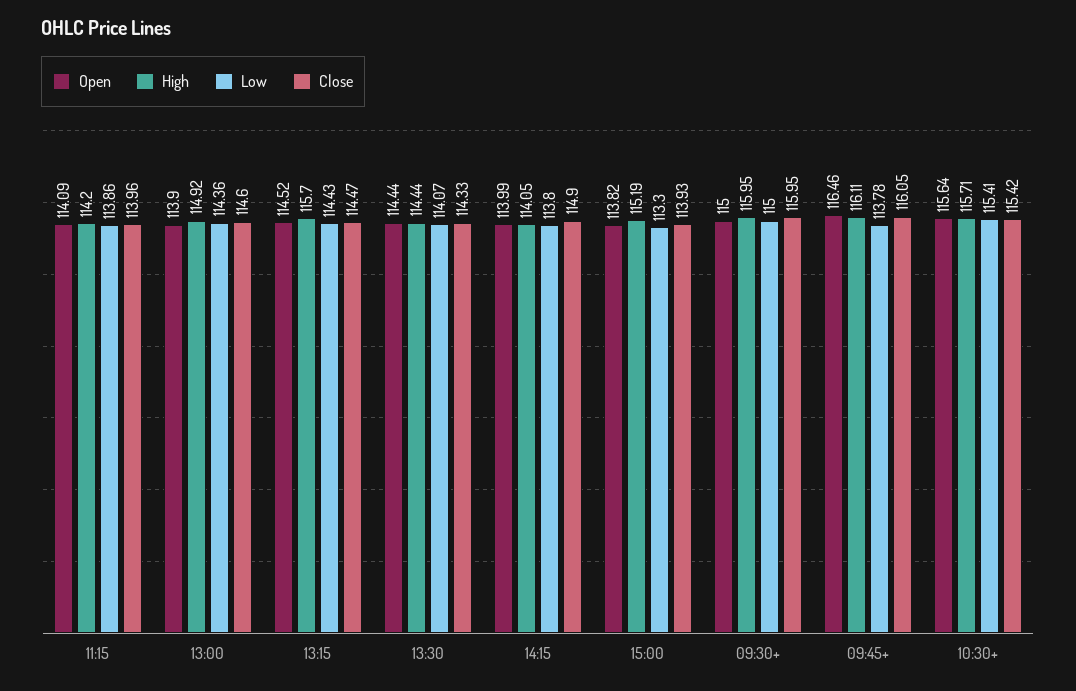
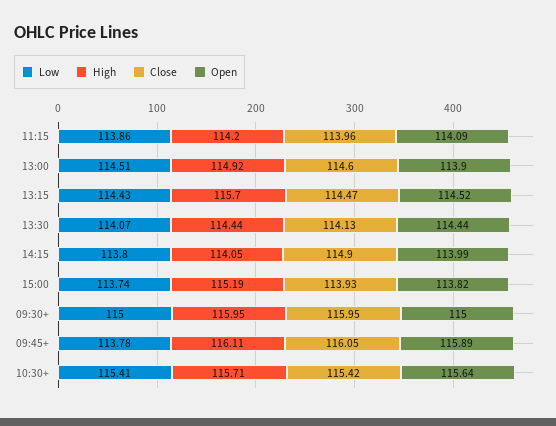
  {
    "Open": {
      "11:15": 114.09,
      "13:00": 113.9,
      "13:15": 114.52,
      "13:30": 114.44,
      "14:15": 113.99,
      "15:00": 113.82,
      "09:30+": 115,
-     "09:45+": 116.46,
+     "09:45+": 115.89,
      "10:30+": 115.64
    },
    "High": {
      "11:15": 114.2,
      "13:00": 114.92,
      "13:15": 115.7,
      "13:30": 114.44,
      "14:15": 114.05,
      "15:00": 115.19,
      "09:30+": 115.95,
      "09:45+": 116.11,
      "10:30+": 115.71
    },
    "Low": {
      "11:15": 113.86,
-     "13:00": 114.36,
+     "13:00": 114.51,
      "13:15": 114.43,
      "13:30": 114.07,
      "14:15": 113.8,
-     "15:00": 113.3,
+     "15:00": 113.74,
      "09:30+": 115,
      "09:45+": 113.78,
      "10:30+": 115.41
    },
    "Close": {
      "11:15": 113.96,
      "13:00": 114.6,
      "13:15": 114.47,
-     "13:30": 114.33,
+     "13:30": 114.13,
      "14:15": 114.9,
      "15:00": 113.93,
      "09:30+": 115.95,
      "09:45+": 116.05,
      "10:30+": 115.42
    }
  }

